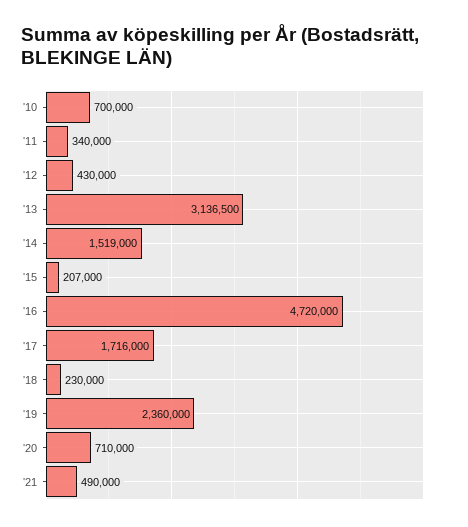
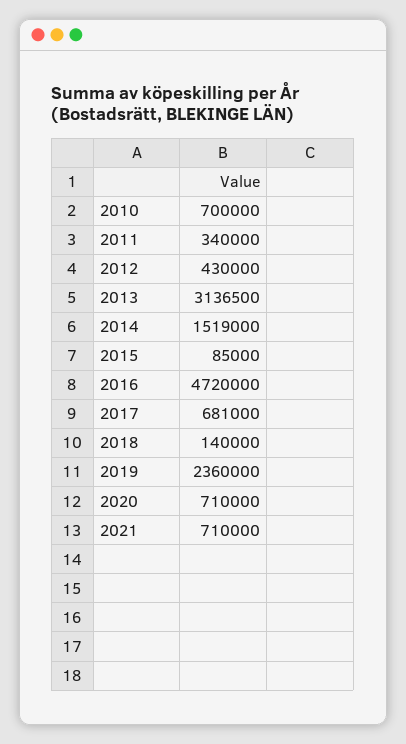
  {
    "'10": 700000,
    "'11": 340000,
    "'12": 430000,
    "'13": 3136500,
    "'14": 1519000,
-   "'15": 207000,
+   "'15": 85000,
    "'16": 4720000,
-   "'17": 1716000,
+   "'17": 681000,
-   "'18": 230000,
+   "'18": 140000,
    "'19": 2360000,
    "'20": 710000,
-   "'21": 490000
+   "'21": 710000
  }

